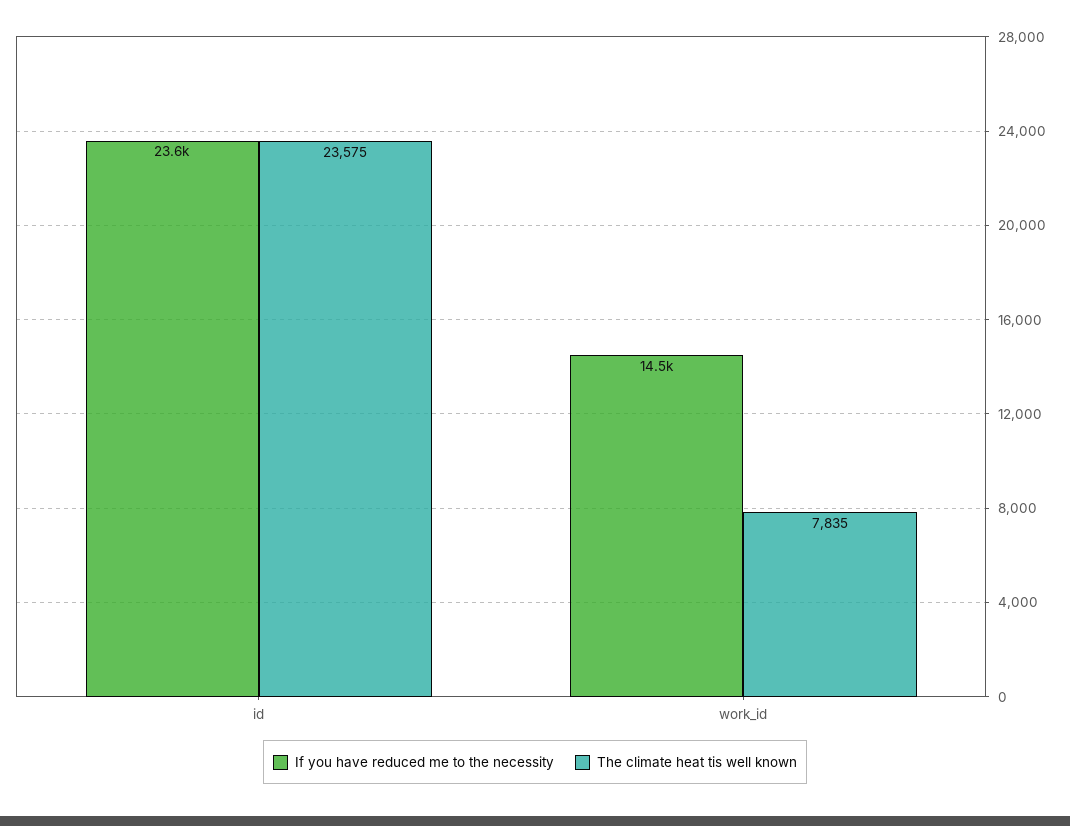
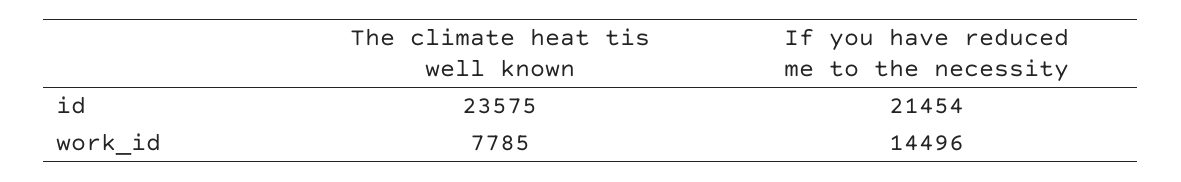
  {
    "If you have reduced me to the necessity": {
-     "id": 23600,
+     "id": 21454,
      "work_id": 14496
    },
    "The climate heat tis well known": {
      "id": 23575,
-     "work_id": 7835
+     "work_id": 7785
    }
  }

